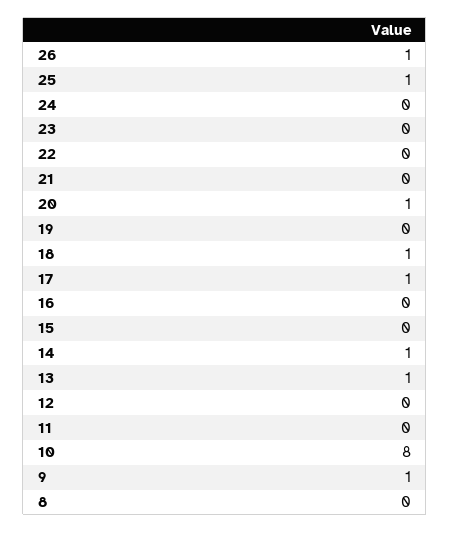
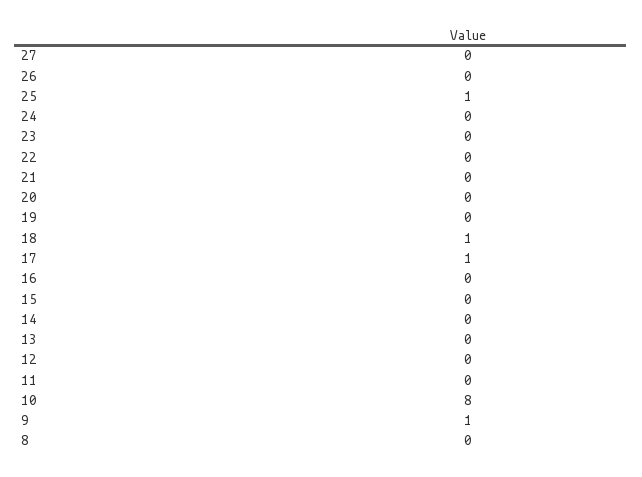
  {
-   "26": 1,
+   "26": 0,
    "25": 1,
    "24": 0,
    "23": 0,
    "22": 0,
    "21": 0,
-   "20": 1,
+   "20": 0,
    "19": 0,
    "18": 1,
    "17": 1,
    "16": 0,
    "15": 0,
-   "14": 1,
+   "14": 0,
-   "13": 1,
+   "13": 0,
    "12": 0,
    "11": 0,
    "10": 8,
    "9": 1,
-   "8": 0
+   "8": 0,
+   "27": 0
  }

